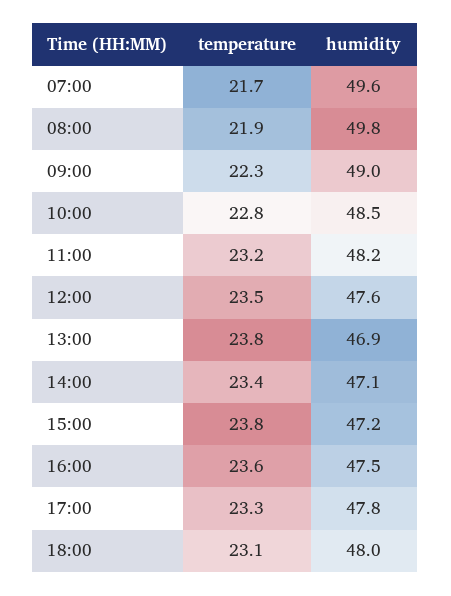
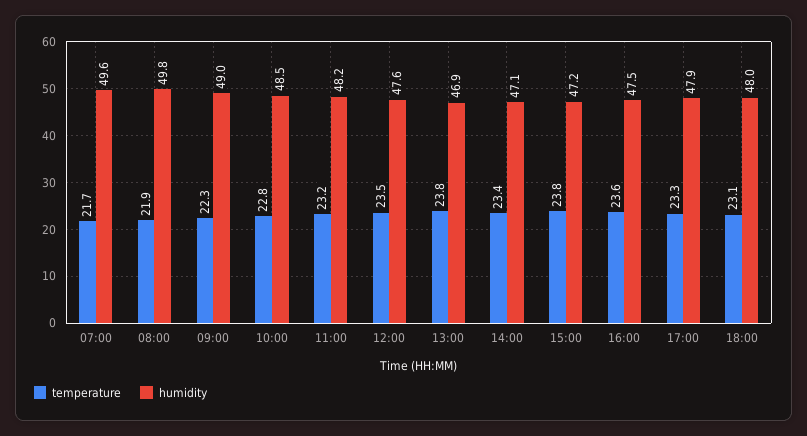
  {
    "temperature": {
      "07:00": 21.7,
      "08:00": 21.9,
      "09:00": 22.3,
      "10:00": 22.8,
      "11:00": 23.2,
      "12:00": 23.5,
      "13:00": 23.8,
      "14:00": 23.4,
      "15:00": 23.8,
      "16:00": 23.6,
      "17:00": 23.3,
      "18:00": 23.1
    },
    "humidity": {
      "07:00": 49.6,
      "08:00": 49.8,
      "09:00": 49,
      "10:00": 48.5,
      "11:00": 48.2,
      "12:00": 47.6,
      "13:00": 46.9,
      "14:00": 47.1,
      "15:00": 47.2,
      "16:00": 47.5,
-     "17:00": 47.8,
+     "17:00": 47.9,
      "18:00": 48
    }
  }

